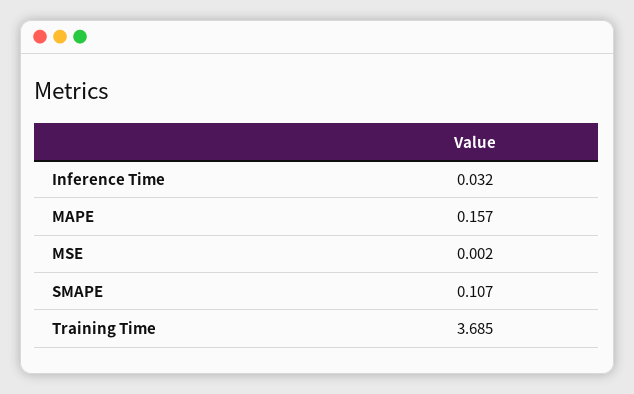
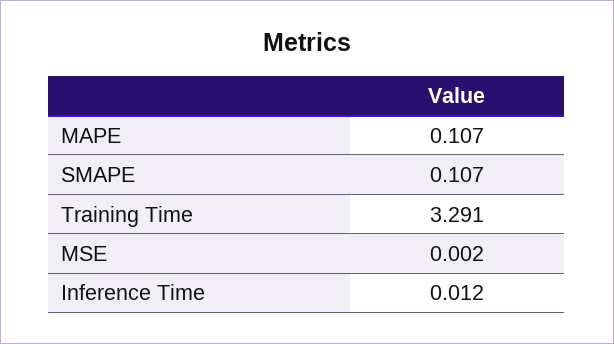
  {
-   "Inference Time": 0.032,
+   "Inference Time": 0.012,
-   "MAPE": 0.157,
+   "MAPE": 0.107,
    "MSE": 0.002,
    "SMAPE": 0.107,
-   "Training Time": 3.685
+   "Training Time": 3.291
  }

